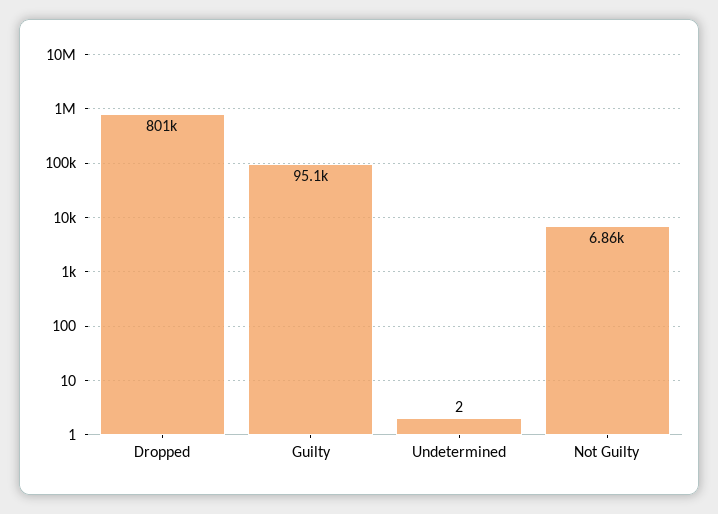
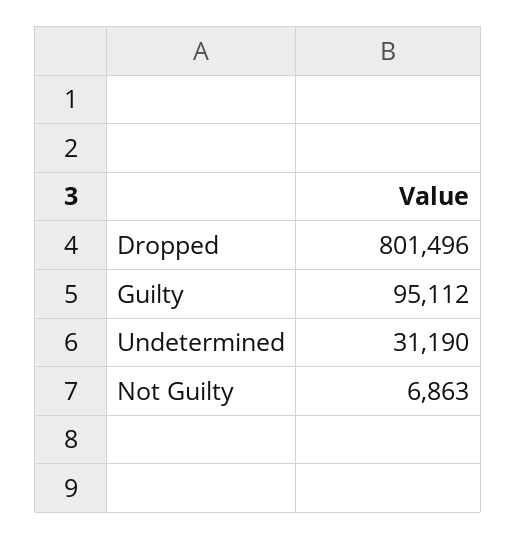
  {
    "Dropped": 801496,
    "Guilty": 95112,
-   "Undetermined": 2,
+   "Undetermined": 31190,
    "Not Guilty": 6863
  }

